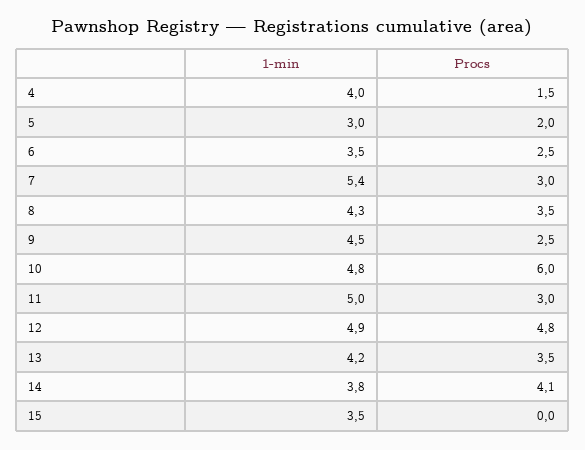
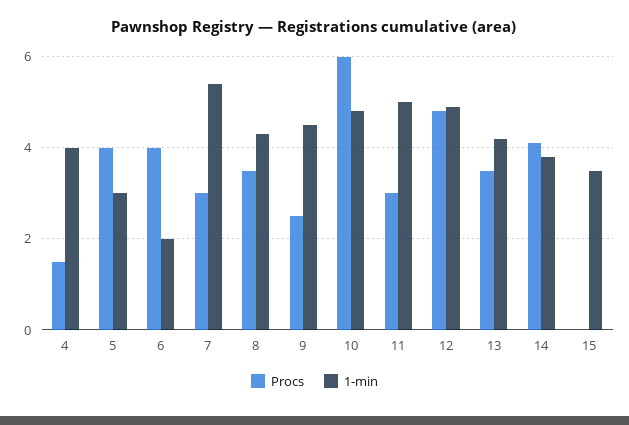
  {
    "1-min": {
      "4": 4,
      "5": 3,
-     "6": 3.5,
+     "6": 2,
      "7": 5.4,
      "8": 4.3,
      "9": 4.5,
      "10": 4.8,
      "11": 5,
      "12": 4.9,
      "13": 4.2,
      "14": 3.8,
      "15": 3.5
    },
    "Procs": {
      "4": 1.5,
-     "5": 2,
+     "5": 4,
-     "6": 2.5,
+     "6": 4,
      "7": 3,
      "8": 3.5,
      "9": 2.5,
      "10": 6,
      "11": 3,
      "12": 4.8,
      "13": 3.5,
      "14": 4.1,
      "15": 0
    }
  }

